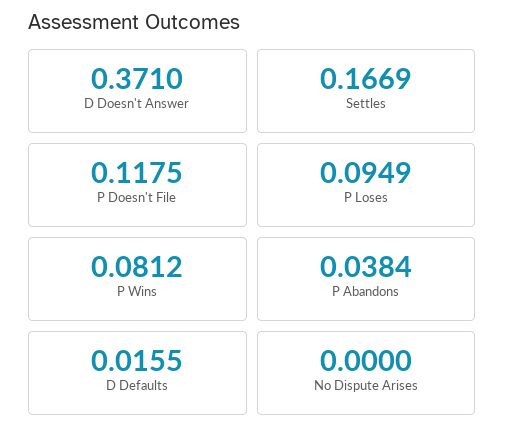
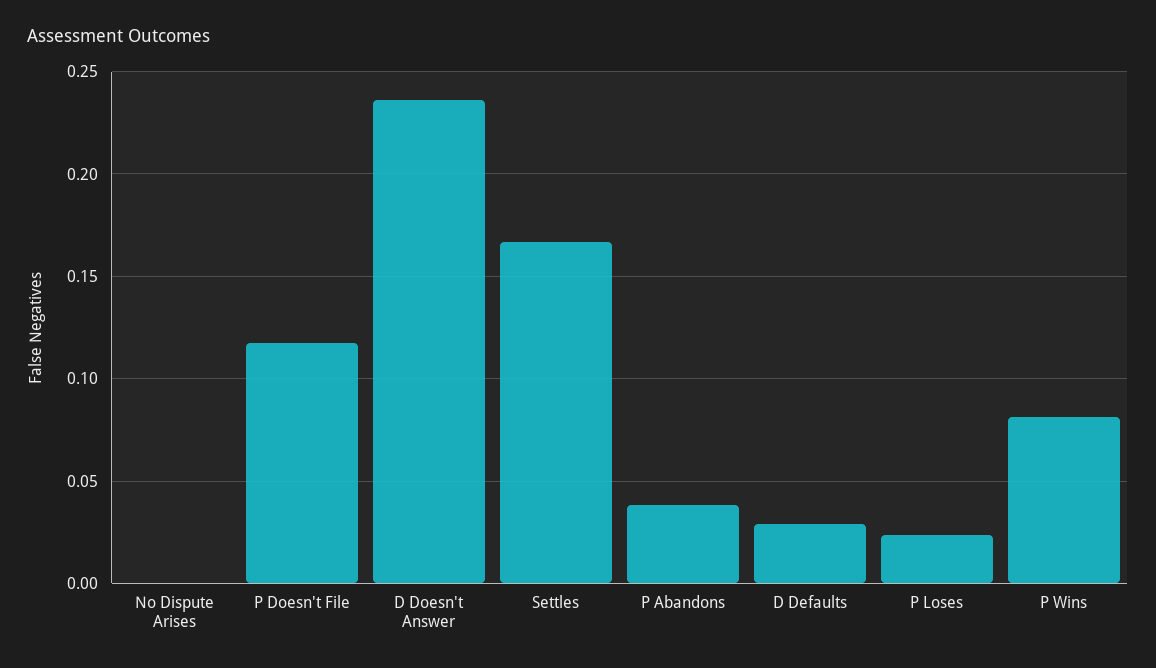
  {
-   "D Doesn't Answer": 0.371,
+   "D Doesn't Answer": 0.235,
    "Settles": 0.1669,
    "P Doesn't File": 0.1175,
-   "P Loses": 0.0949,
+   "P Loses": 0.025,
    "P Wins": 0.0812,
    "P Abandons": 0.0384,
-   "D Defaults": 0.0155,
+   "D Defaults": 0.03,
    "No Dispute Arises": 0
  }

